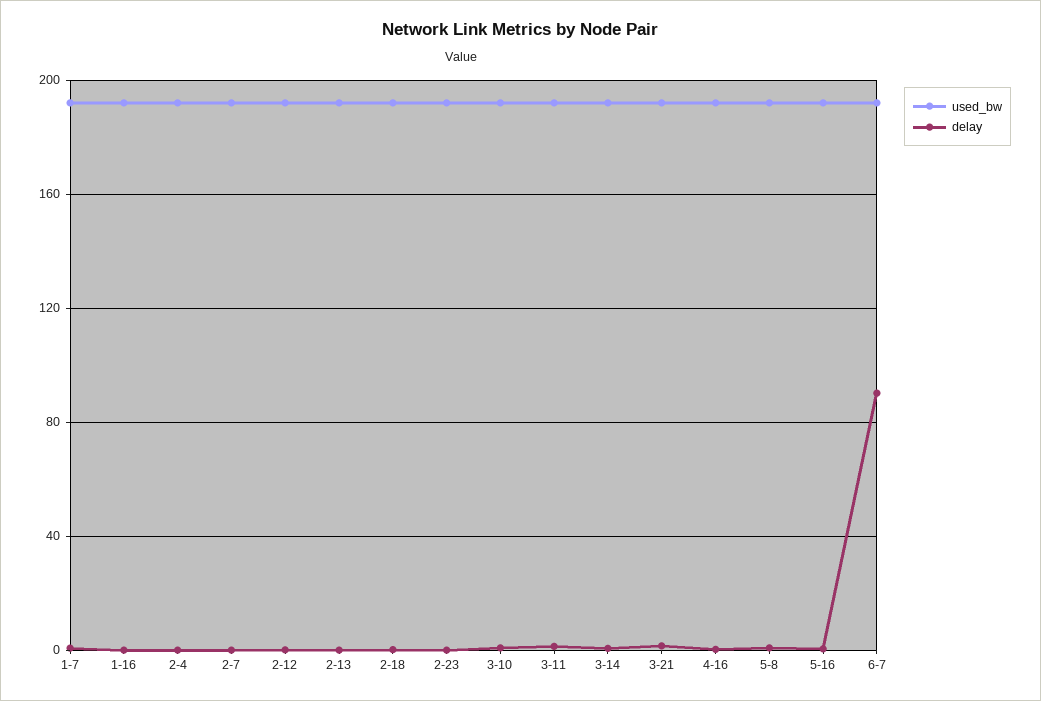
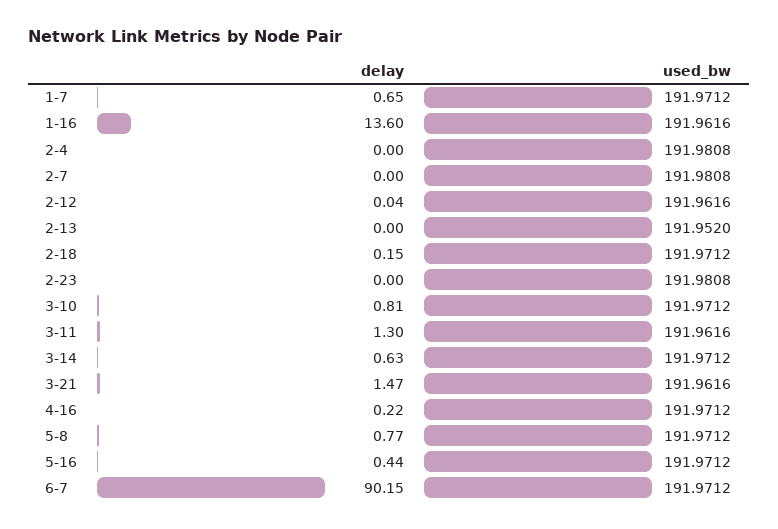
  {
    "used_bw": {
      "1-7": 191.9712,
      "1-16": 191.9616,
      "2-4": 191.9808,
      "2-7": 191.9808,
      "2-12": 191.9616,
      "2-13": 191.952,
      "2-18": 191.9712,
      "2-23": 191.9808,
      "3-10": 191.9712,
      "3-11": 191.9616,
      "3-14": 191.9712,
      "3-21": 191.9616,
      "4-16": 191.9712,
      "5-8": 191.9712,
      "5-16": 191.9712,
      "6-7": 191.9712
    },
    "delay": {
      "1-7": 0.65,
-     "1-16": 0,
+     "1-16": 13.6,
      "2-4": 0,
      "2-7": 0,
      "2-12": 0.04,
      "2-13": 0,
      "2-18": 0.15,
      "2-23": 0,
      "3-10": 0.81,
      "3-11": 1.3,
      "3-14": 0.63,
      "3-21": 1.47,
      "4-16": 0.22,
      "5-8": 0.77,
      "5-16": 0.44,
      "6-7": 90.15
    }
  }

